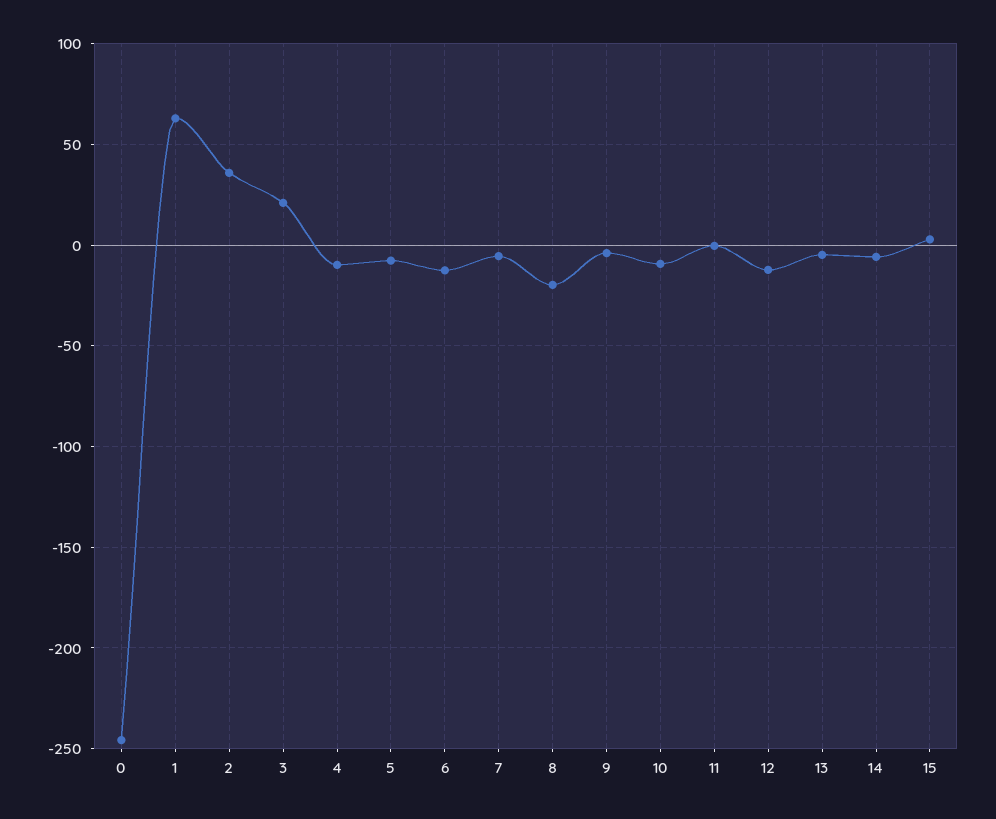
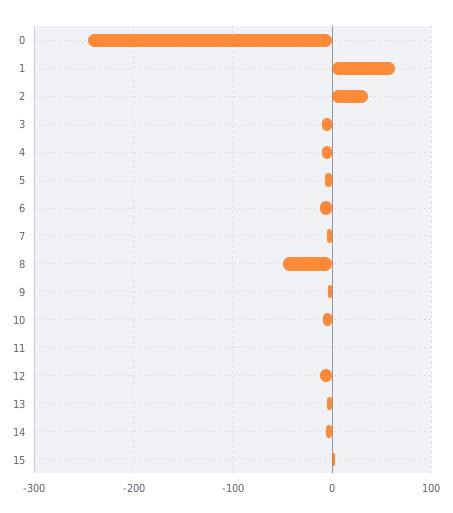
  {
    "0": -245,
    "1": 65,
    "2": 35,
-   "3": 20,
+   "3": -10,
    "4": -10,
    "5": -10,
    "6": -15,
    "7": -5,
-   "8": -20,
+   "8": -50,
    "9": -5,
    "10": -10,
    "11": 0,
    "12": -10,
    "13": -5,
    "14": -5,
    "15": 5
  }

